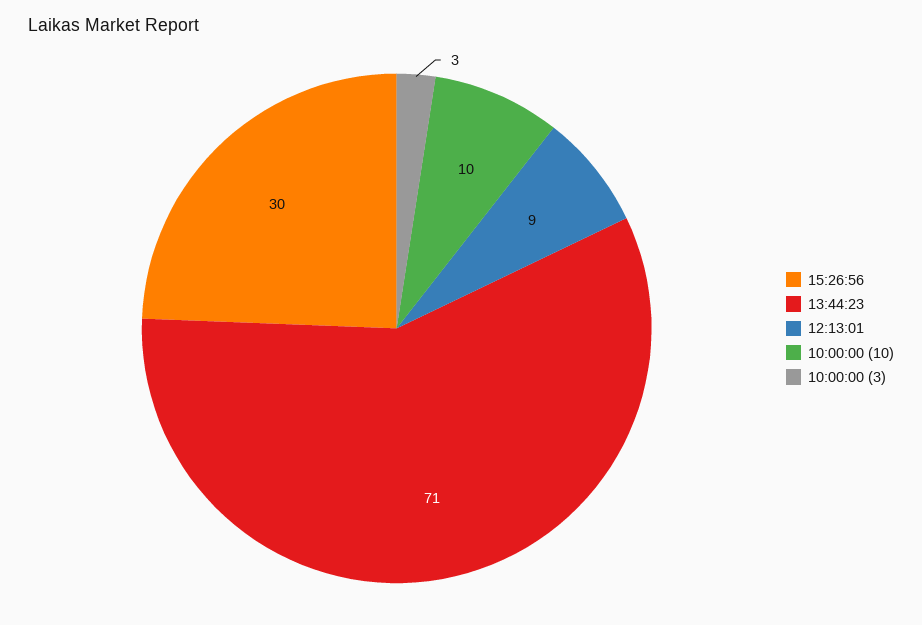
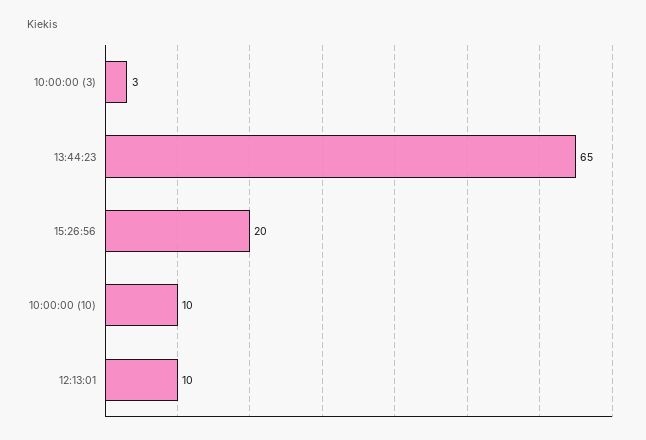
  {
-   "15:26:56": 30,
+   "15:26:56": 20,
-   "13:44:23": 71,
+   "13:44:23": 65,
-   "12:13:01": 9,
+   "12:13:01": 10,
    "10:00:00 (10)": 10,
    "10:00:00 (3)": 3
  }

